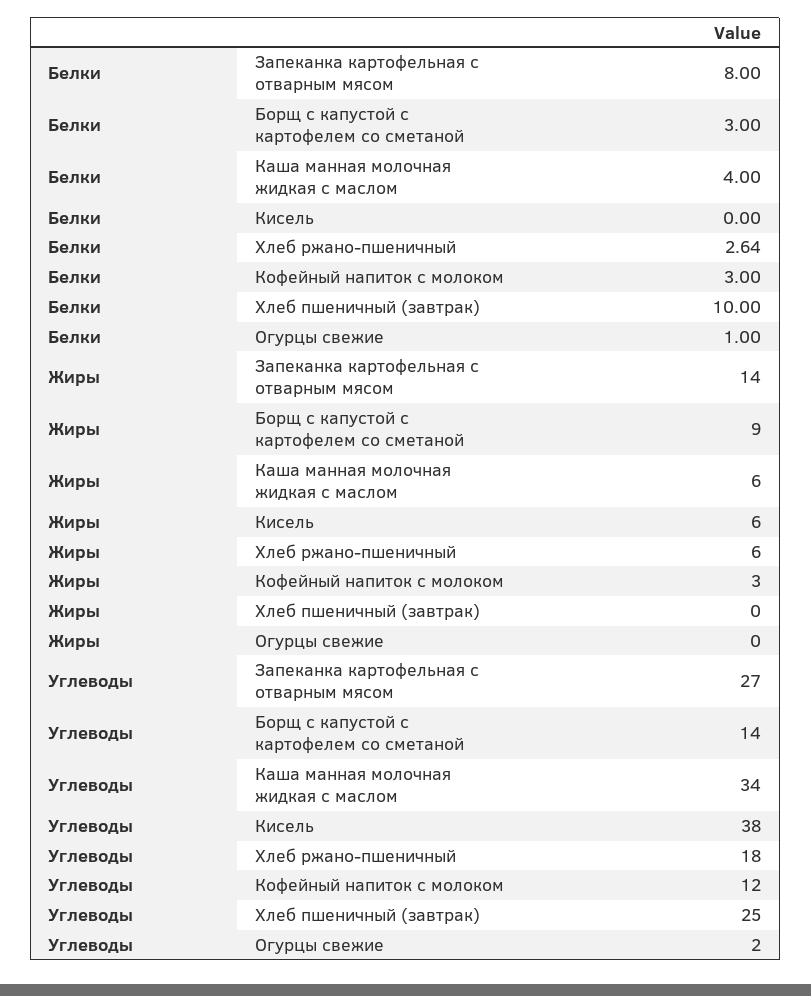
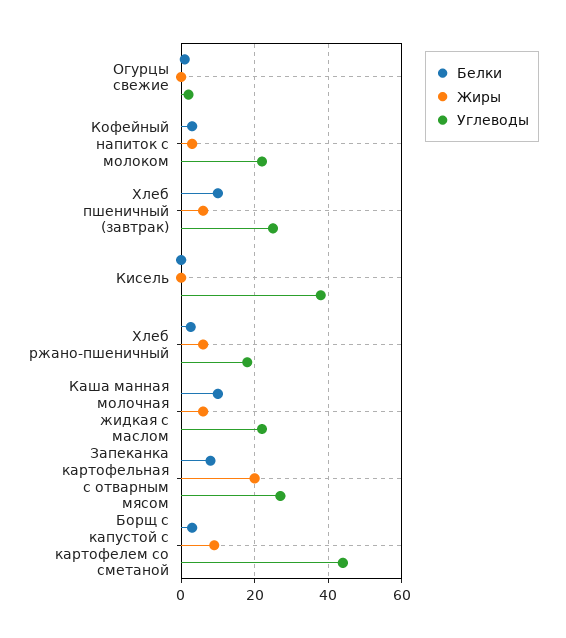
  {
    "Белки": {
      "Запеканка картофельная с отварным мясом": 8,
      "Борщ с капустой с картофелем со сметаной": 3,
-     "Каша манная молочная жидкая с маслом": 4,
+     "Каша манная молочная жидкая с маслом": 10,
      "Кисель": 0,
      "Хлеб ржано-пшеничный": 2.64,
      "Кофейный напиток с молоком": 3,
      "Хлеб пшеничный (завтрак)": 10,
      "Огурцы свежие": 1
    },
    "Жиры": {
-     "Запеканка картофельная с отварным мясом": 14,
+     "Запеканка картофельная с отварным мясом": 20,
      "Борщ с капустой с картофелем со сметаной": 9,
      "Каша манная молочная жидкая с маслом": 6,
-     "Кисель": 6,
+     "Кисель": 0,
      "Хлеб ржано-пшеничный": 6,
      "Кофейный напиток с молоком": 3,
-     "Хлеб пшеничный (завтрак)": 0,
+     "Хлеб пшеничный (завтрак)": 6,
      "Огурцы свежие": 0
    },
    "Углеводы": {
      "Запеканка картофельная с отварным мясом": 27,
-     "Борщ с капустой с картофелем со сметаной": 14,
+     "Борщ с капустой с картофелем со сметаной": 44,
-     "Каша манная молочная жидкая с маслом": 34,
+     "Каша манная молочная жидкая с маслом": 22,
      "Кисель": 38,
      "Хлеб ржано-пшеничный": 18,
-     "Кофейный напиток с молоком": 12,
+     "Кофейный напиток с молоком": 22,
      "Хлеб пшеничный (завтрак)": 25,
      "Огурцы свежие": 2
    }
  }

